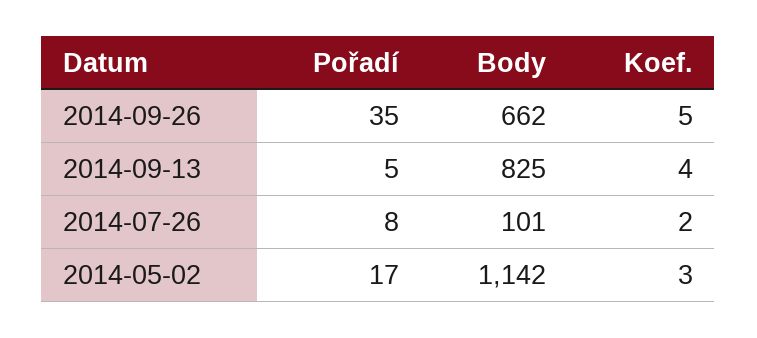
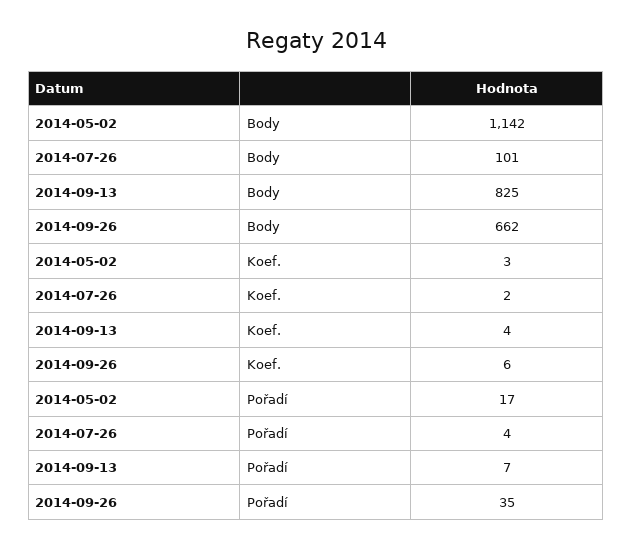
  {
    "Pořadí": {
      "2014-09-26": 35,
-     "2014-09-13": 5,
+     "2014-09-13": 7,
-     "2014-07-26": 8,
+     "2014-07-26": 4,
      "2014-05-02": 17
    },
    "Body": {
      "2014-09-26": 662,
      "2014-09-13": 825,
      "2014-07-26": 101,
      "2014-05-02": 1142
    },
    "Koef.": {
-     "2014-09-26": 5,
+     "2014-09-26": 6,
      "2014-09-13": 4,
      "2014-07-26": 2,
      "2014-05-02": 3
    }
  }

